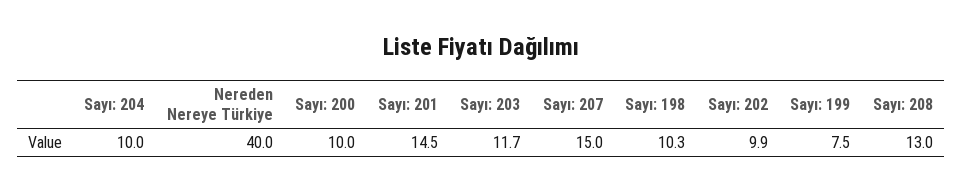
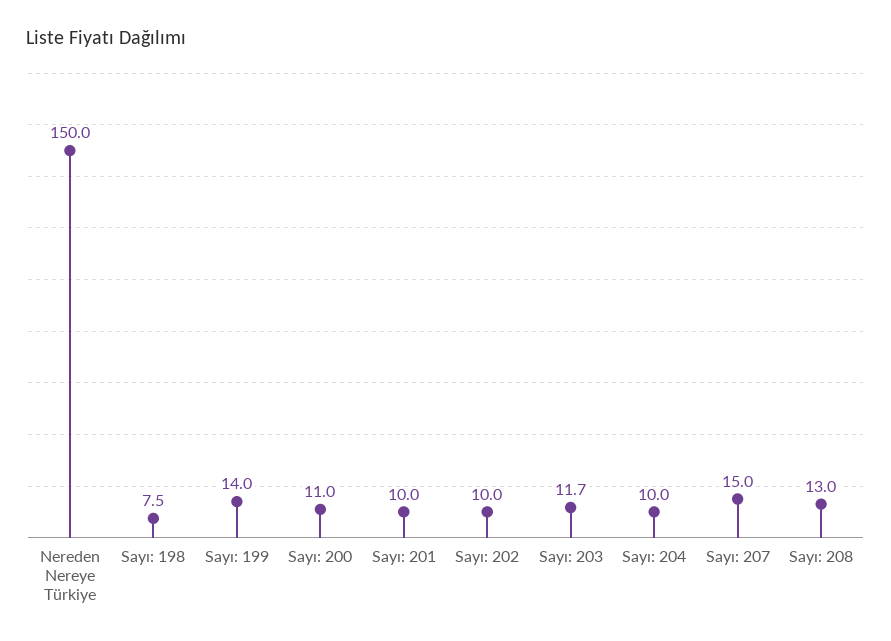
  {
    "Sayı: 204": 10,
-   "Nereden Nereye Türkiye": 40,
+   "Nereden Nereye Türkiye": 150,
-   "Sayı: 200": 10,
+   "Sayı: 200": 11,
-   "Sayı: 201": 14.5,
+   "Sayı: 201": 10,
    "Sayı: 203": 11.7,
    "Sayı: 207": 15,
-   "Sayı: 198": 10.3,
+   "Sayı: 198": 7.5,
-   "Sayı: 202": 9.9,
+   "Sayı: 202": 10,
-   "Sayı: 199": 7.5,
+   "Sayı: 199": 14,
    "Sayı: 208": 13
  }

